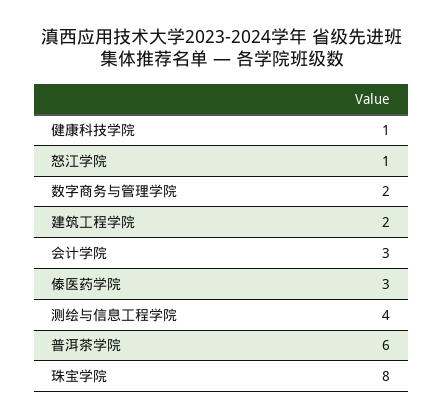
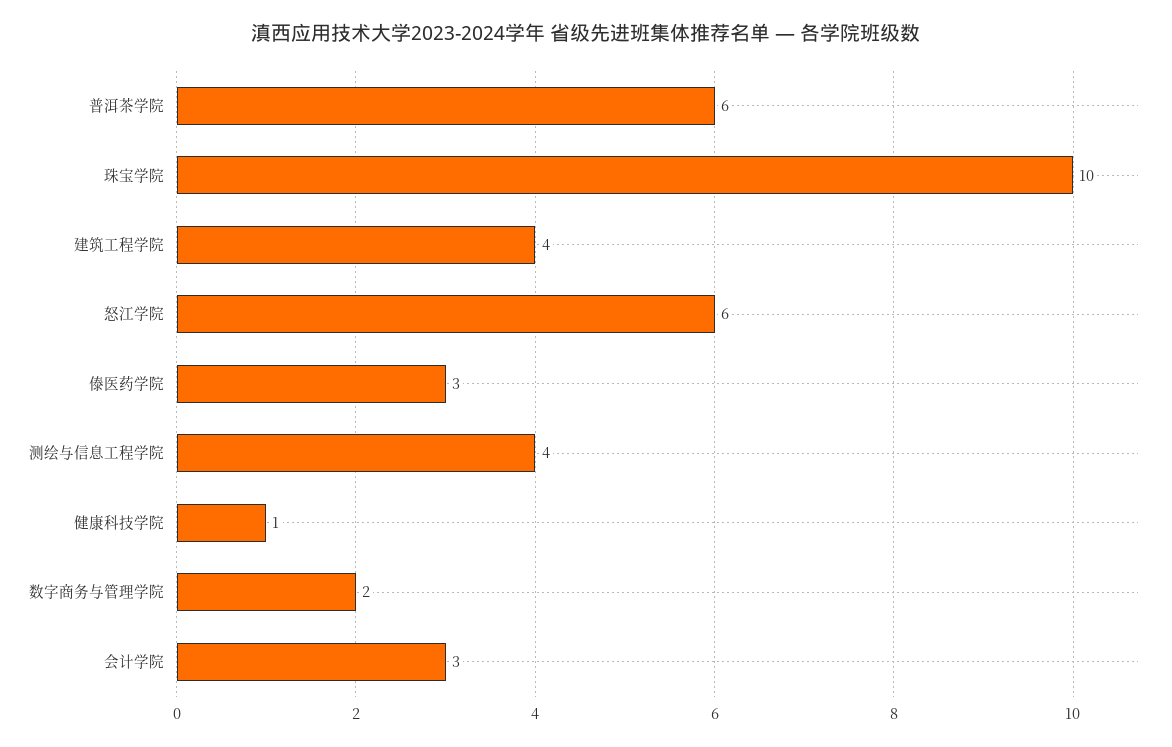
  {
    "健康科技学院": 1,
-   "怒江学院": 1,
+   "怒江学院": 6,
    "数字商务与管理学院": 2,
-   "建筑工程学院": 2,
+   "建筑工程学院": 4,
    "会计学院": 3,
    "傣医药学院": 3,
    "测绘与信息工程学院": 4,
    "普洱茶学院": 6,
-   "珠宝学院": 8
+   "珠宝学院": 10
  }

